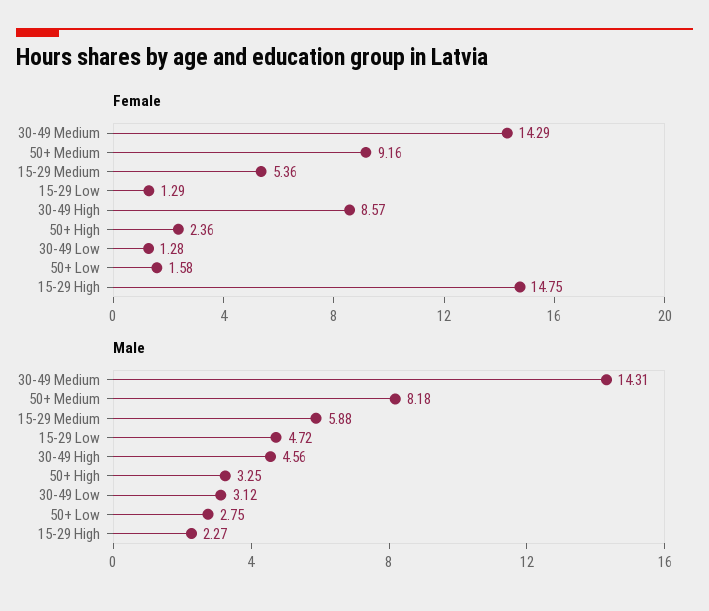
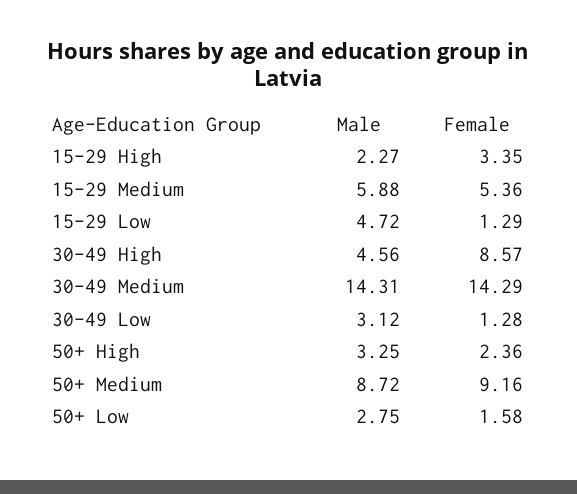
  {
    "Female": {
      "30-49 Medium": 14.29,
      "50+ Medium": 9.16,
      "15-29 Medium": 5.36,
      "15-29 Low": 1.29,
      "30-49 High": 8.57,
      "50+ High": 2.36,
      "30-49 Low": 1.28,
      "50+ Low": 1.58,
-     "15-29 High": 14.75
+     "15-29 High": 3.35
    },
    "Male": {
      "30-49 Medium": 14.31,
-     "50+ Medium": 8.18,
+     "50+ Medium": 8.72,
      "15-29 Medium": 5.88,
      "15-29 Low": 4.72,
      "30-49 High": 4.56,
      "50+ High": 3.25,
      "30-49 Low": 3.12,
      "50+ Low": 2.75,
      "15-29 High": 2.27
    }
  }

